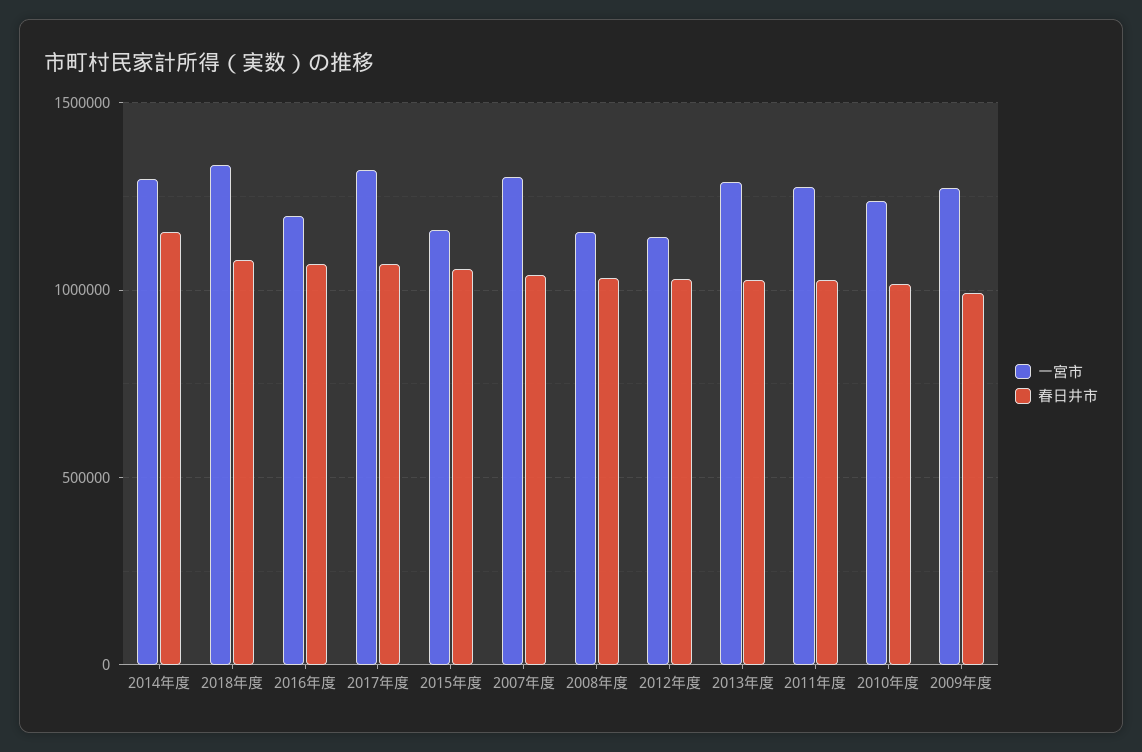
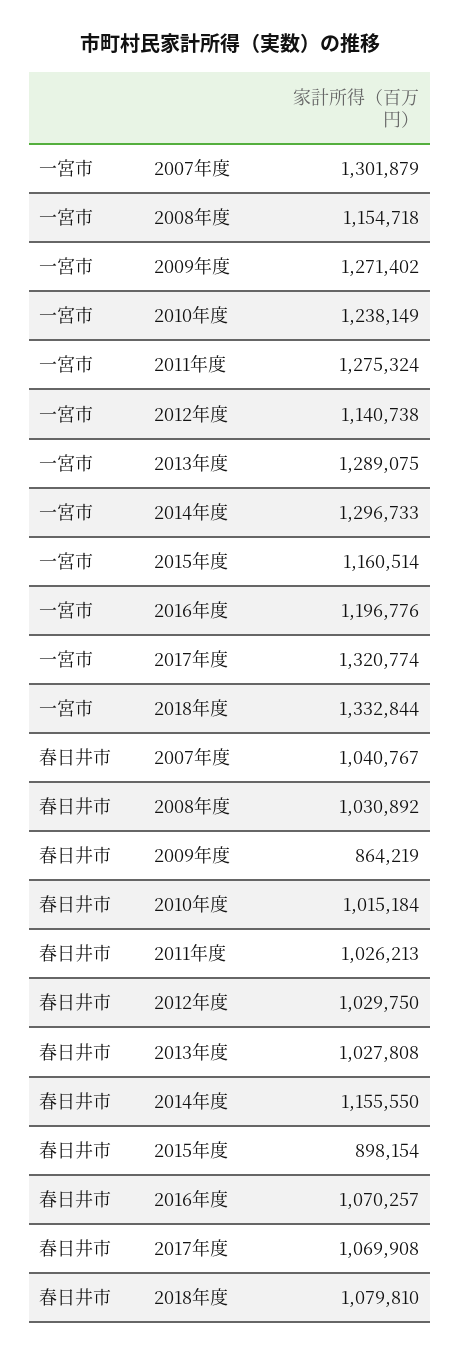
  {
    "一宮市": {
      "2014年度": 1296733,
      "2018年度": 1332844,
      "2016年度": 1196776,
      "2017年度": 1320774,
      "2015年度": 1160514,
      "2007年度": 1301879,
      "2008年度": 1154718,
      "2012年度": 1140738,
      "2013年度": 1289075,
      "2011年度": 1275324,
      "2010年度": 1238149,
      "2009年度": 1271402
    },
    "春日井市": {
      "2014年度": 1155550,
      "2018年度": 1079810,
      "2016年度": 1070257,
      "2017年度": 1069908,
-     "2015年度": 1050000,
+     "2015年度": 898154,
      "2007年度": 1040767,
      "2008年度": 1030892,
      "2012年度": 1029750,
      "2013年度": 1027808,
      "2011年度": 1026213,
      "2010年度": 1015184,
-     "2009年度": 1000000
+     "2009年度": 864219
    }
  }

